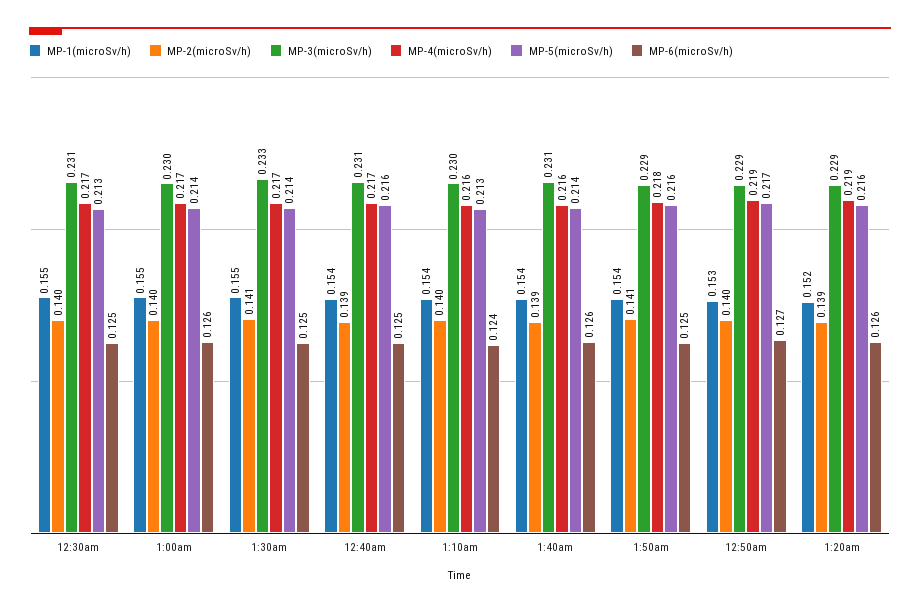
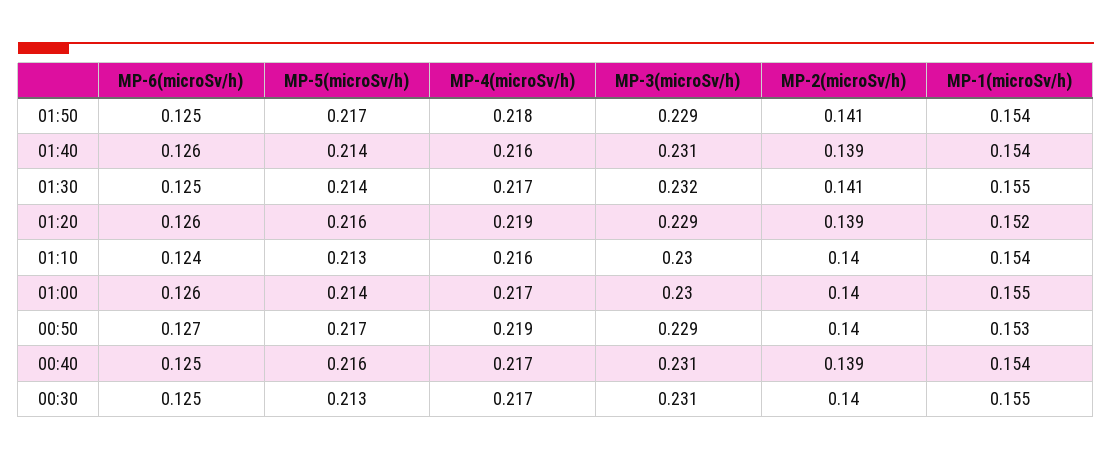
  {
    "MP-1(microSv/h)": {
      "12:30am": 0.155,
      "1:00am": 0.155,
      "1:30am": 0.155,
      "12:40am": 0.154,
      "1:10am": 0.154,
      "1:40am": 0.154,
      "1:50am": 0.154,
      "12:50am": 0.153,
      "1:20am": 0.152
    },
    "MP-2(microSv/h)": {
      "12:30am": 0.14,
      "1:00am": 0.14,
      "1:30am": 0.141,
      "12:40am": 0.139,
      "1:10am": 0.14,
      "1:40am": 0.139,
      "1:50am": 0.141,
      "12:50am": 0.14,
      "1:20am": 0.139
    },
    "MP-3(microSv/h)": {
      "12:30am": 0.231,
      "1:00am": 0.23,
-     "1:30am": 0.233,
+     "1:30am": 0.232,
      "12:40am": 0.231,
      "1:10am": 0.23,
      "1:40am": 0.231,
      "1:50am": 0.229,
      "12:50am": 0.229,
      "1:20am": 0.229
    },
    "MP-4(microSv/h)": {
      "12:30am": 0.217,
      "1:00am": 0.217,
      "1:30am": 0.217,
      "12:40am": 0.217,
      "1:10am": 0.216,
      "1:40am": 0.216,
      "1:50am": 0.218,
      "12:50am": 0.219,
      "1:20am": 0.219
    },
    "MP-5(microSv/h)": {
      "12:30am": 0.213,
      "1:00am": 0.214,
      "1:30am": 0.214,
      "12:40am": 0.216,
      "1:10am": 0.213,
      "1:40am": 0.214,
-     "1:50am": 0.216,
+     "1:50am": 0.217,
      "12:50am": 0.217,
      "1:20am": 0.216
    },
    "MP-6(microSv/h)": {
      "12:30am": 0.125,
      "1:00am": 0.126,
      "1:30am": 0.125,
      "12:40am": 0.125,
      "1:10am": 0.124,
      "1:40am": 0.126,
      "1:50am": 0.125,
      "12:50am": 0.127,
      "1:20am": 0.126
    }
  }

